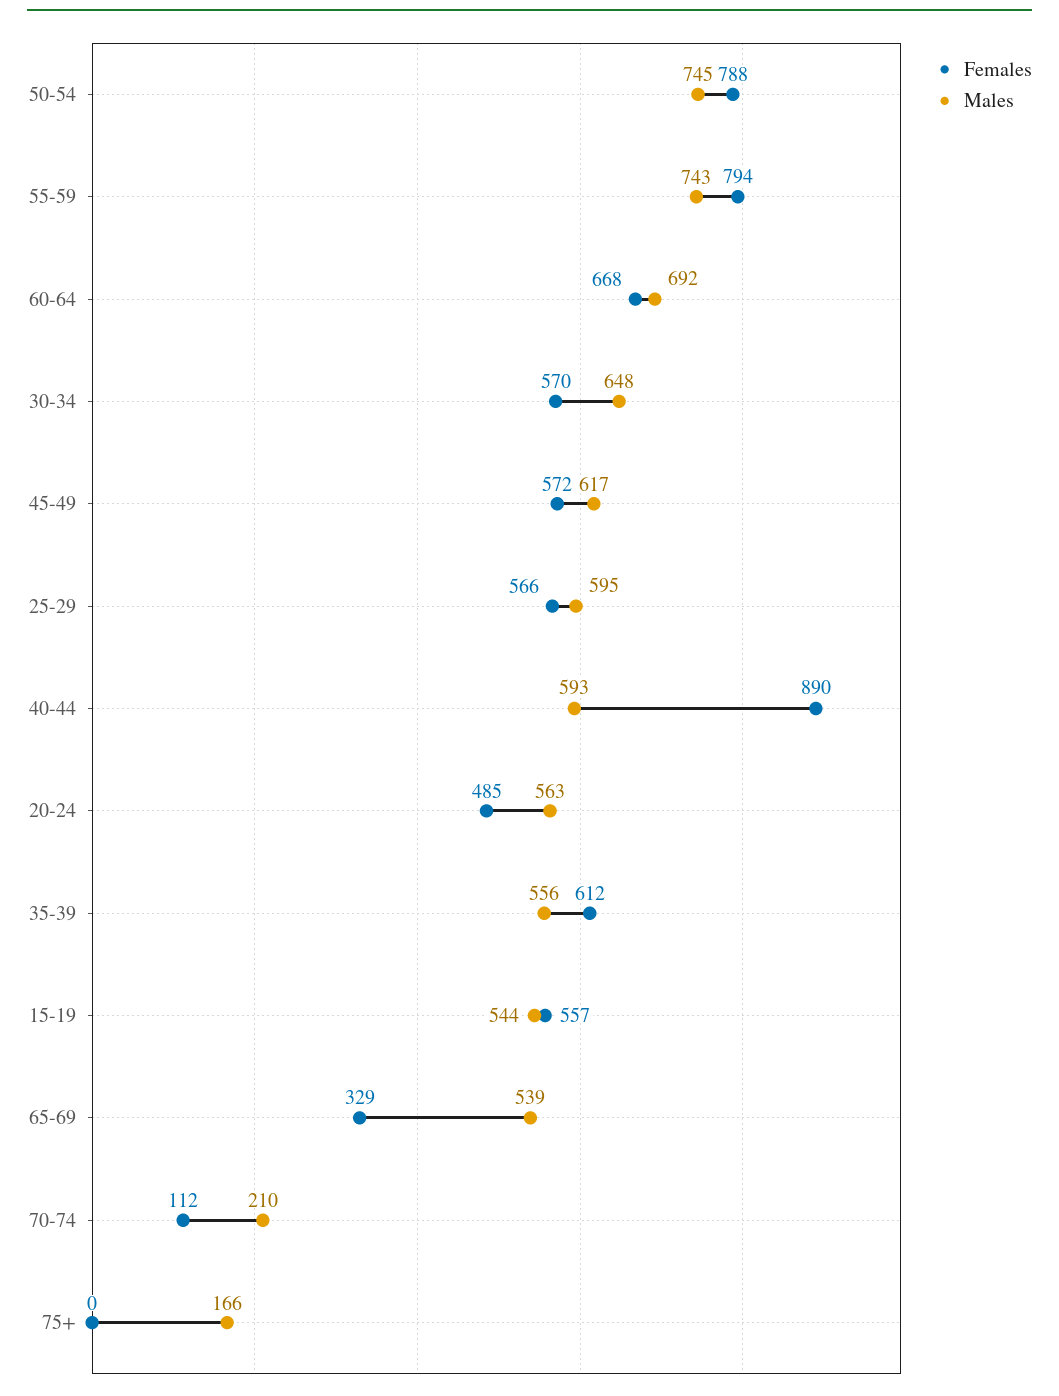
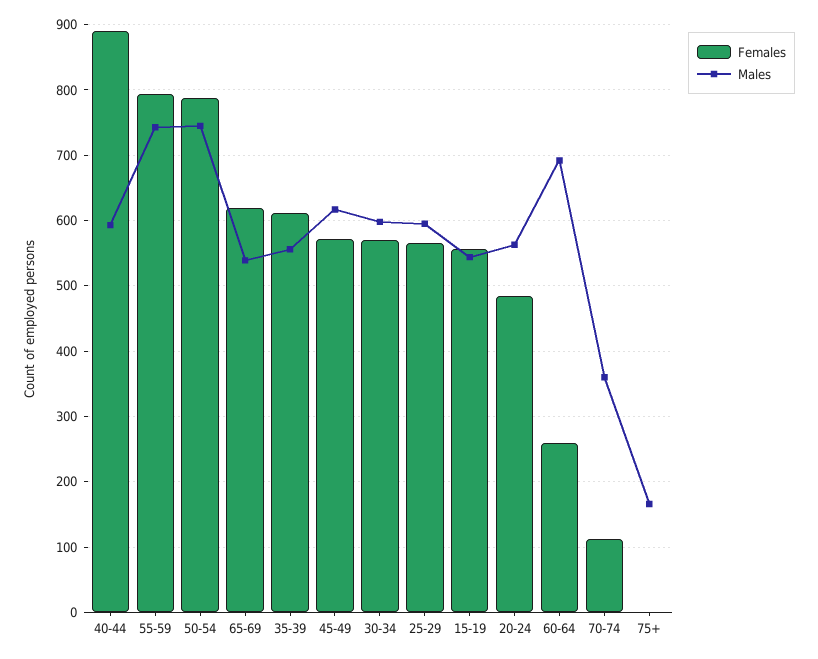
  {
    "Females": {
      "50-54": 788,
      "55-59": 794,
-     "60-64": 668,
+     "60-64": 260,
      "30-34": 570,
      "45-49": 572,
      "25-29": 566,
      "40-44": 890,
      "20-24": 485,
      "35-39": 612,
      "15-19": 557,
-     "65-69": 329,
+     "65-69": 620,
      "70-74": 112,
      "75+": 0
    },
    "Males": {
      "50-54": 745,
      "55-59": 743,
      "60-64": 692,
-     "30-34": 648,
+     "30-34": 600,
      "45-49": 617,
      "25-29": 595,
      "40-44": 593,
      "20-24": 563,
      "35-39": 556,
      "15-19": 544,
      "65-69": 539,
-     "70-74": 210,
+     "70-74": 360,
      "75+": 166
    }
  }

